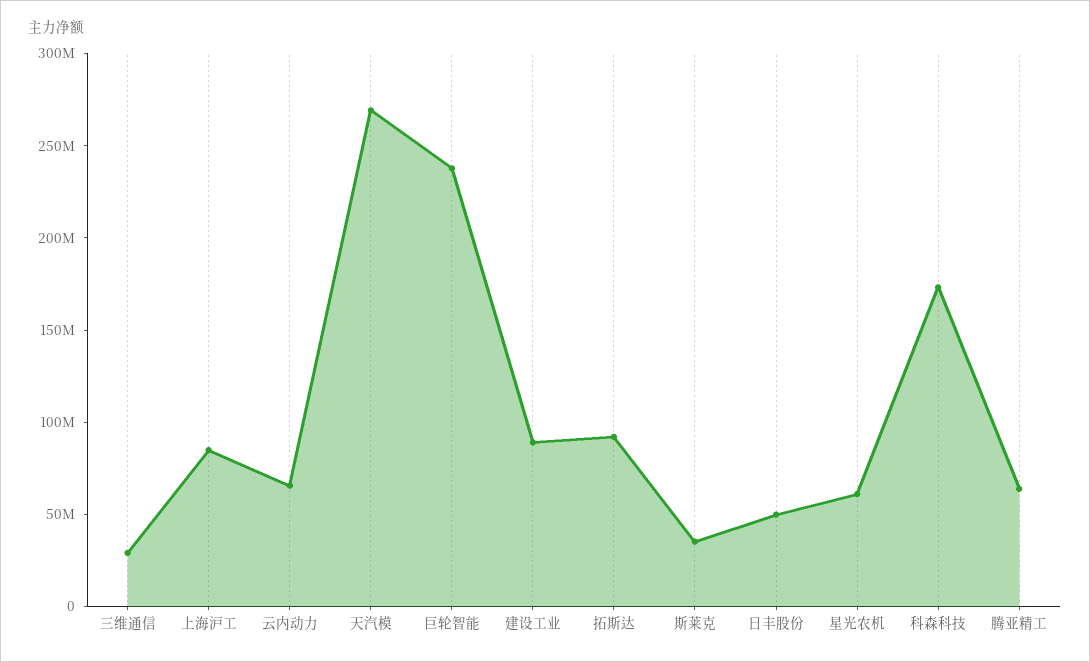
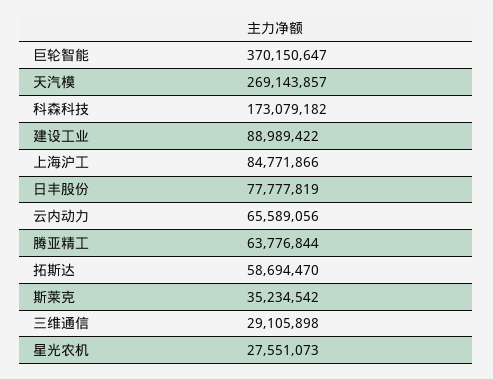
  {
    "三维通信": 29105898,
    "上海沪工": 84771866,
    "云内动力": 65589056,
    "天汽模": 269143857,
-   "巨轮智能": 240000000,
+   "巨轮智能": 370150647,
    "建设工业": 88989422,
-   "拓斯达": 90000000,
+   "拓斯达": 58694470,
    "斯莱克": 35234542,
-   "日丰股份": 50000000,
+   "日丰股份": 77777819,
-   "星光农机": 60000000,
+   "星光农机": 27551073,
    "科森科技": 173079182,
    "腾亚精工": 63776844
  }

